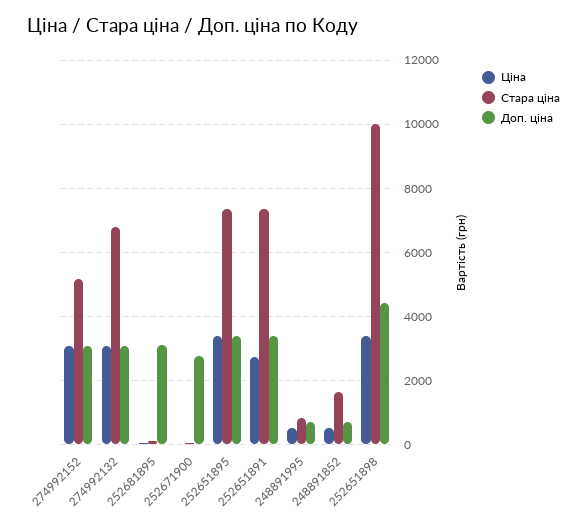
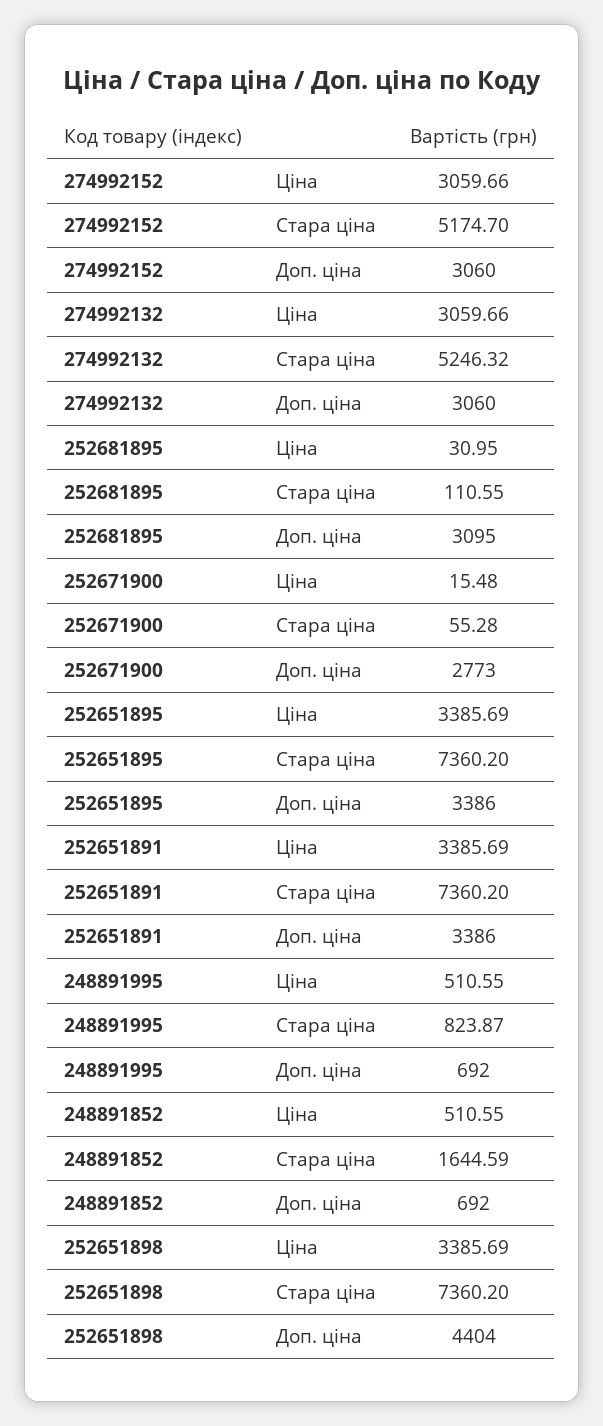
  {
    "Ціна": {
      "274992152": 3059.66,
      "274992132": 3059.66,
      "252681895": 30.95,
      "252671900": 15.48,
      "252651895": 3385.69,
-     "252651891": 2800,
+     "252651891": 3385.69,
      "248891995": 510.55,
      "248891852": 510.55,
      "252651898": 3385.69
    },
    "Стара ціна": {
      "274992152": 5174.7,
-     "274992132": 6800,
+     "274992132": 5246.32,
      "252681895": 110.55,
      "252671900": 55.28,
      "252651895": 7360.2,
      "252651891": 7360.2,
      "248891995": 823.87,
      "248891852": 1644.59,
-     "252651898": 10000
+     "252651898": 7360.2
    },
    "Доп. ціна": {
      "274992152": 3060,
      "274992132": 3060,
      "252681895": 3095,
      "252671900": 2773,
      "252651895": 3386,
      "252651891": 3386,
      "248891995": 692,
      "248891852": 692,
      "252651898": 4404
    }
  }

